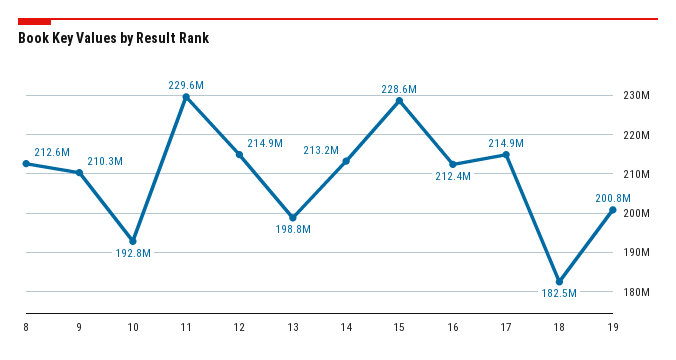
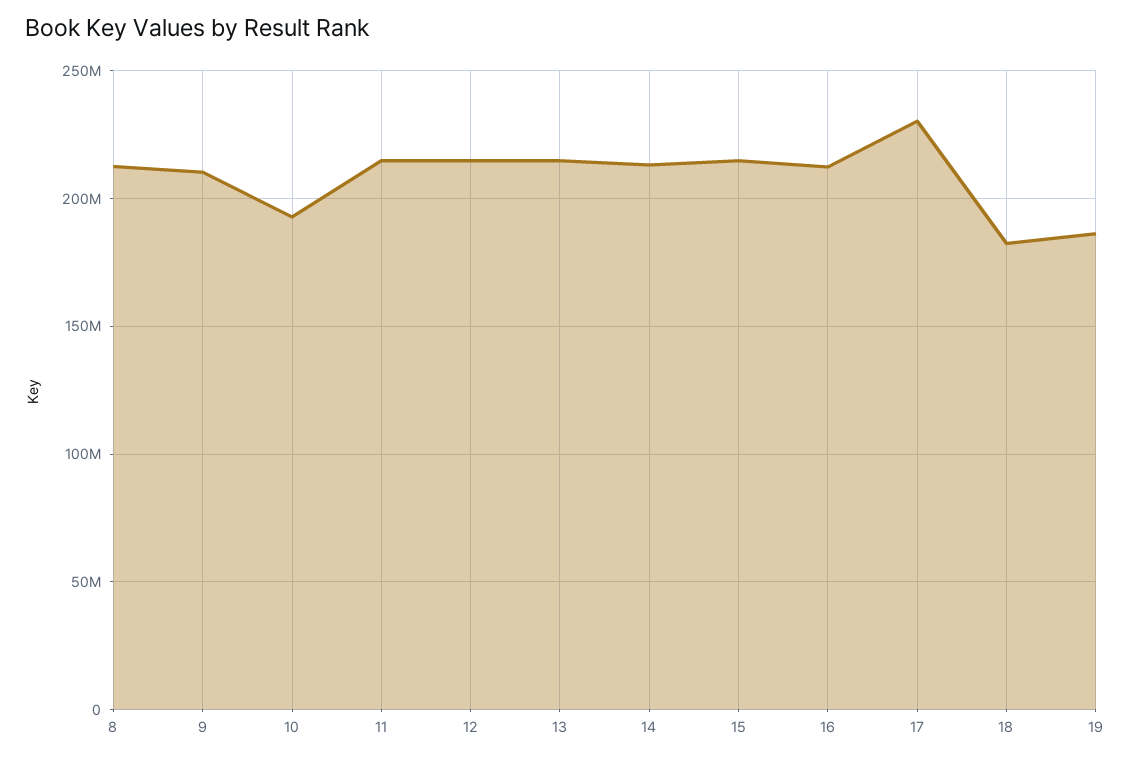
  {
    "8": 212600000,
    "9": 210300000,
    "10": 192800000,
-   "11": 229600000,
+   "11": 215000000,
    "12": 214900000,
-   "13": 198800000,
+   "13": 215000000,
    "14": 213200000,
-   "15": 228600000,
+   "15": 215000000,
    "16": 212400000,
-   "17": 214900000,
+   "17": 230000000,
    "18": 182500000,
-   "19": 200800000
+   "19": 185000000
  }

